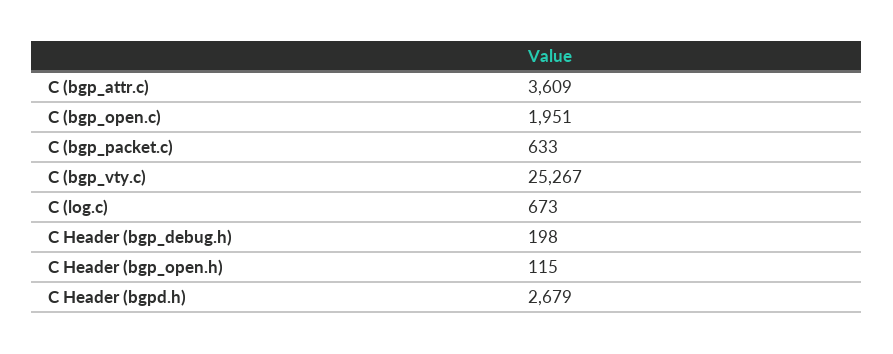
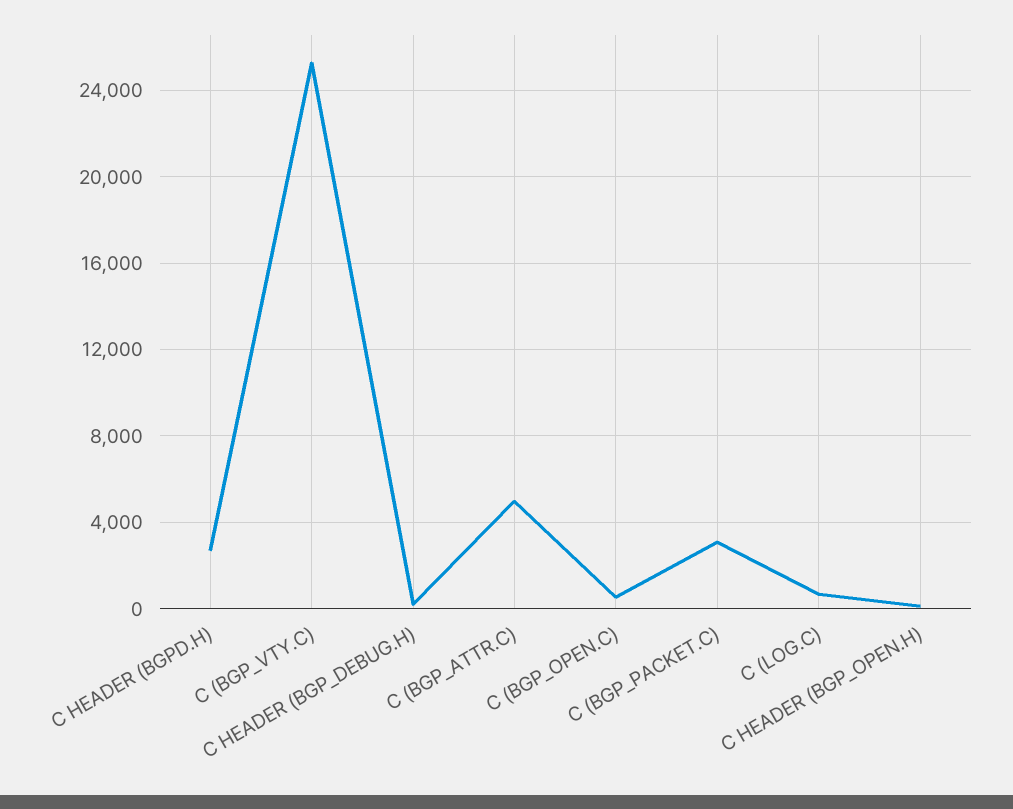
  {
-   "C (bgp_attr.c)": 3609,
+   "C (bgp_attr.c)": 5000,
-   "C (bgp_open.c)": 1951,
+   "C (bgp_open.c)": 500,
-   "C (bgp_packet.c)": 633,
+   "C (bgp_packet.c)": 3000,
    "C (bgp_vty.c)": 25267,
    "C (log.c)": 673,
    "C Header (bgp_debug.h)": 198,
    "C Header (bgp_open.h)": 115,
    "C Header (bgpd.h)": 2679
  }

